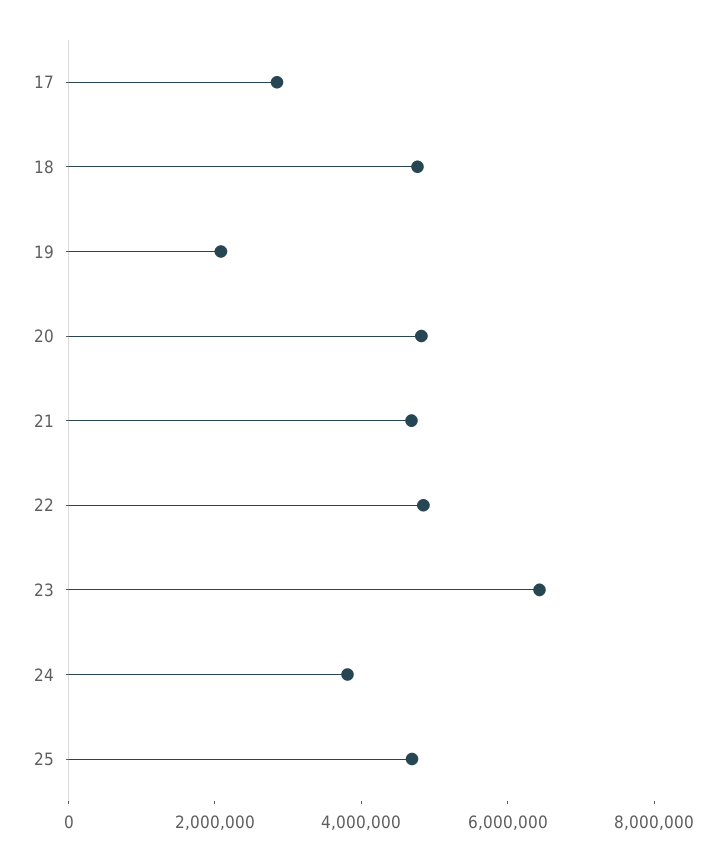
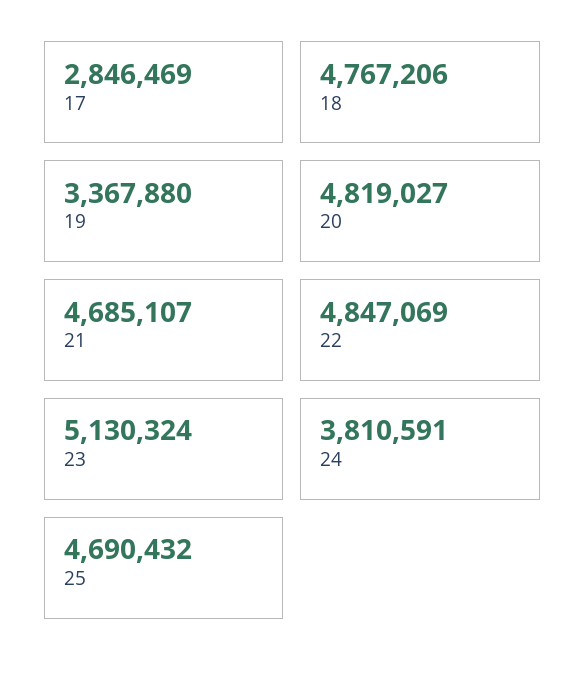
  {
    "17": 2846469,
    "18": 4767206,
-   "19": 2000000,
+   "19": 3367880,
    "20": 4819027,
    "21": 4685107,
    "22": 4847069,
-   "23": 6500000,
+   "23": 5130324,
    "24": 3810591,
    "25": 4690432
  }

